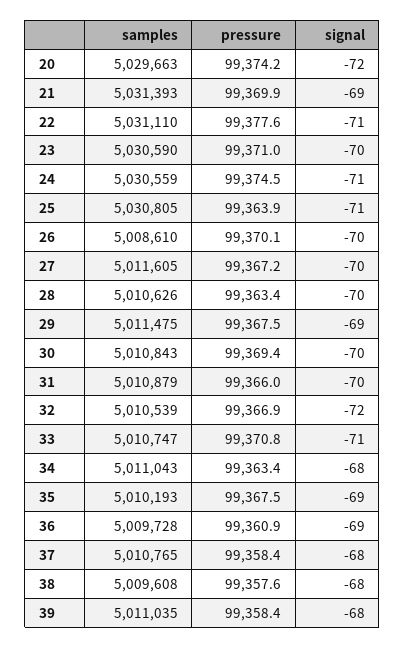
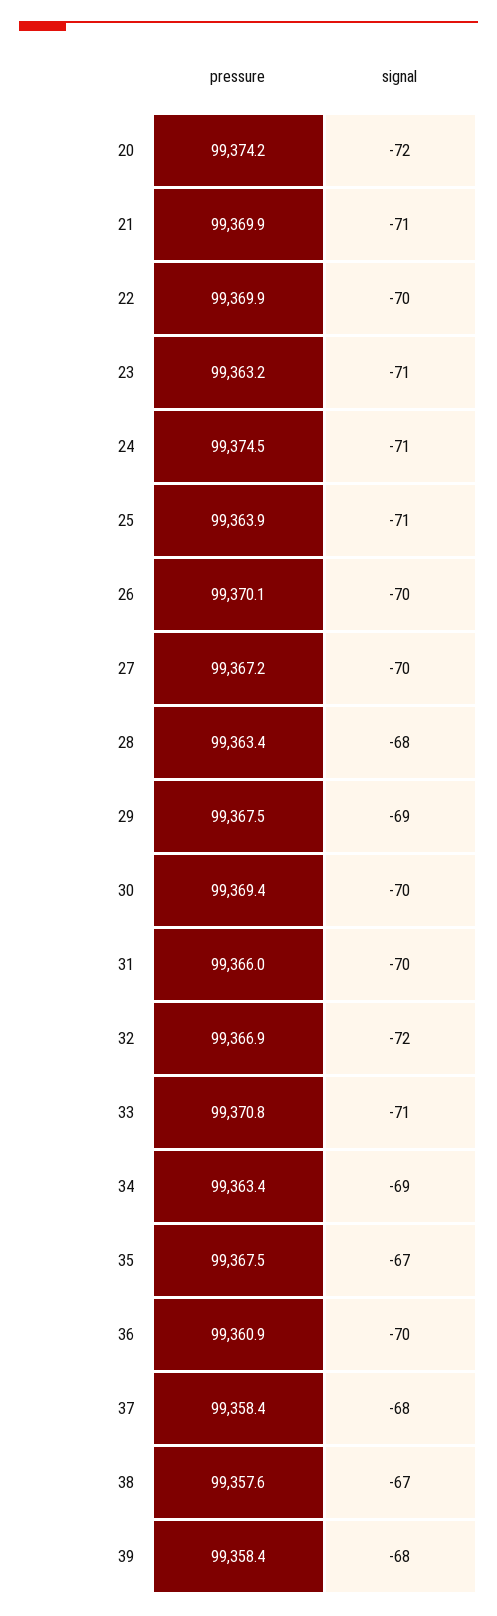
  {
-   "samples": {
-     "20": 5029663,
-     "21": 5031393,
-     "22": 5031110,
-     "23": 5030590,
-     "24": 5030559,
-     "25": 5030805,
-     "26": 5008610,
-     "27": 5011605,
-     "28": 5010626,
-     "29": 5011475,
-     "30": 5010843,
-     "31": 5010879,
-     "32": 5010539,
-     "33": 5010747,
-     "34": 5011043,
-     "35": 5010193,
-     "36": 5009728,
-     "37": 5010765,
-     "38": 5009608,
-     "39": 5011035
-   },
    "pressure": {
      "20": 99374.2,
      "21": 99369.9,
-     "22": 99377.6,
+     "22": 99369.9,
-     "23": 99371,
+     "23": 99363.2,
      "24": 99374.5,
      "25": 99363.9,
      "26": 99370.1,
      "27": 99367.2,
      "28": 99363.4,
      "29": 99367.5,
      "30": 99369.4,
      "31": 99366,
      "32": 99366.9,
      "33": 99370.8,
      "34": 99363.4,
      "35": 99367.5,
      "36": 99360.9,
      "37": 99358.4,
      "38": 99357.6,
      "39": 99358.4
    },
    "signal": {
      "20": -72,
-     "21": -69,
+     "21": -71,
-     "22": -71,
+     "22": -70,
-     "23": -70,
+     "23": -71,
      "24": -71,
      "25": -71,
      "26": -70,
      "27": -70,
-     "28": -70,
+     "28": -68,
      "29": -69,
      "30": -70,
      "31": -70,
      "32": -72,
      "33": -71,
-     "34": -68,
+     "34": -69,
-     "35": -69,
+     "35": -67,
-     "36": -69,
+     "36": -70,
      "37": -68,
-     "38": -68,
+     "38": -67,
      "39": -68
    }
  }

